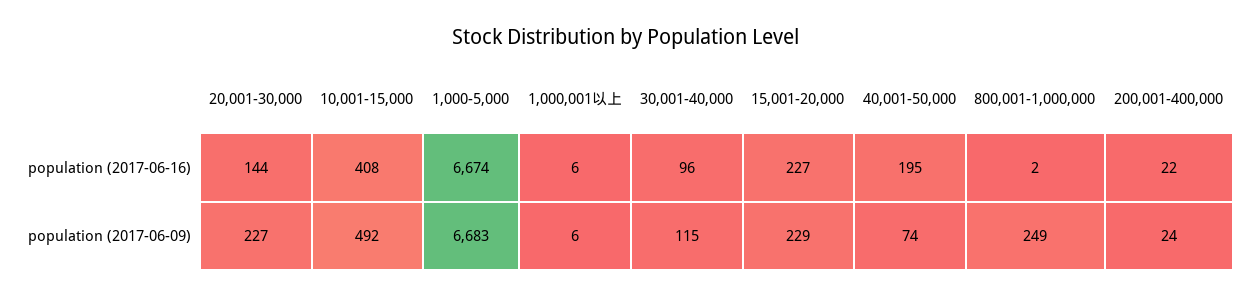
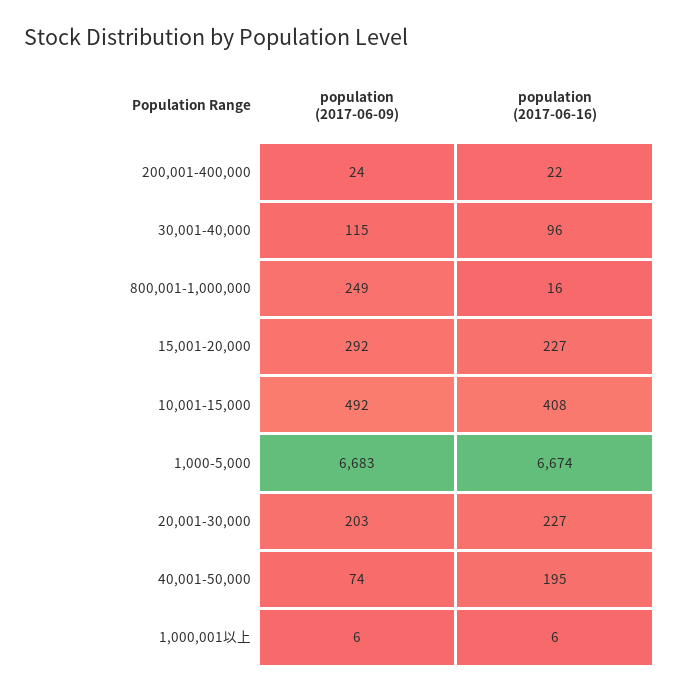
  {
    "20,001-30,000": {
-     "population (2017-06-16)": 144,
+     "population (2017-06-16)": 227,
-     "population (2017-06-09)": 227
+     "population (2017-06-09)": 203
    },
    "10,001-15,000": {
      "population (2017-06-16)": 408,
      "population (2017-06-09)": 492
    },
    "1,000-5,000": {
      "population (2017-06-16)": 6674,
      "population (2017-06-09)": 6683
    },
    "1,000,001以上": {
      "population (2017-06-16)": 6,
      "population (2017-06-09)": 6
    },
    "30,001-40,000": {
      "population (2017-06-16)": 96,
      "population (2017-06-09)": 115
    },
    "15,001-20,000": {
      "population (2017-06-16)": 227,
-     "population (2017-06-09)": 229
+     "population (2017-06-09)": 292
    },
    "40,001-50,000": {
      "population (2017-06-16)": 195,
      "population (2017-06-09)": 74
    },
    "800,001-1,000,000": {
-     "population (2017-06-16)": 2,
+     "population (2017-06-16)": 16,
      "population (2017-06-09)": 249
    },
    "200,001-400,000": {
      "population (2017-06-16)": 22,
      "population (2017-06-09)": 24
    }
  }

